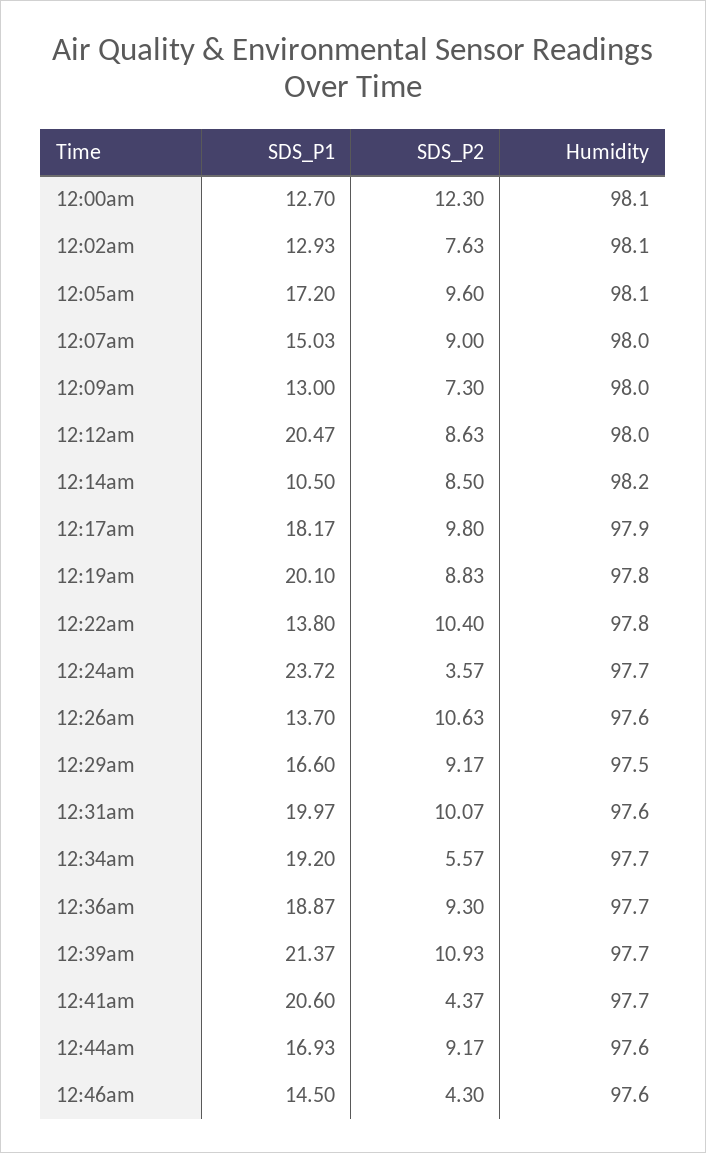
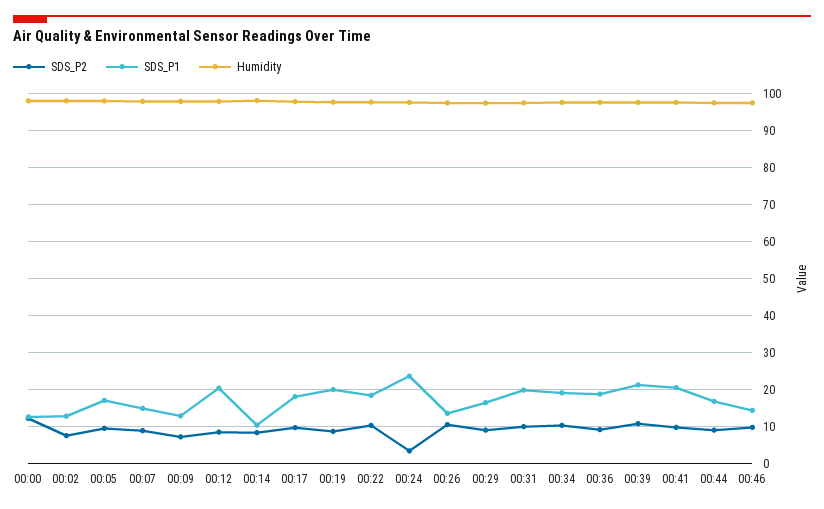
  {
    "SDS_P1": {
      "12:00am": 12.7,
      "12:02am": 12.93,
      "12:05am": 17.2,
      "12:07am": 15.03,
      "12:09am": 13,
      "12:12am": 20.47,
      "12:14am": 10.5,
      "12:17am": 18.17,
      "12:19am": 20.1,
-     "12:22am": 13.8,
+     "12:22am": 18,
      "12:24am": 23.72,
      "12:26am": 13.7,
      "12:29am": 16.6,
      "12:31am": 19.97,
      "12:34am": 19.2,
      "12:36am": 18.87,
      "12:39am": 21.37,
      "12:41am": 20.6,
      "12:44am": 16.93,
      "12:46am": 14.5
    },
    "SDS_P2": {
      "12:00am": 12.3,
      "12:02am": 7.63,
      "12:05am": 9.6,
      "12:07am": 9,
      "12:09am": 7.3,
      "12:12am": 8.63,
      "12:14am": 8.5,
      "12:17am": 9.8,
      "12:19am": 8.83,
      "12:22am": 10.4,
      "12:24am": 3.57,
      "12:26am": 10.63,
      "12:29am": 9.17,
      "12:31am": 10.07,
-     "12:34am": 5.57,
+     "12:34am": 10,
      "12:36am": 9.3,
      "12:39am": 10.93,
-     "12:41am": 4.37,
+     "12:41am": 10,
      "12:44am": 9.17,
-     "12:46am": 4.3
+     "12:46am": 10
    },
    "Humidity": {
      "12:00am": 98.1,
      "12:02am": 98.1,
      "12:05am": 98.1,
      "12:07am": 98,
      "12:09am": 98,
      "12:12am": 98,
      "12:14am": 98.2,
      "12:17am": 97.9,
      "12:19am": 97.8,
      "12:22am": 97.8,
      "12:24am": 97.7,
      "12:26am": 97.6,
      "12:29am": 97.5,
      "12:31am": 97.6,
      "12:34am": 97.7,
      "12:36am": 97.7,
      "12:39am": 97.7,
      "12:41am": 97.7,
      "12:44am": 97.6,
      "12:46am": 97.6
    }
  }

